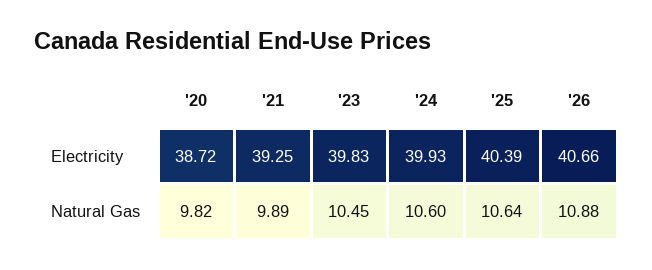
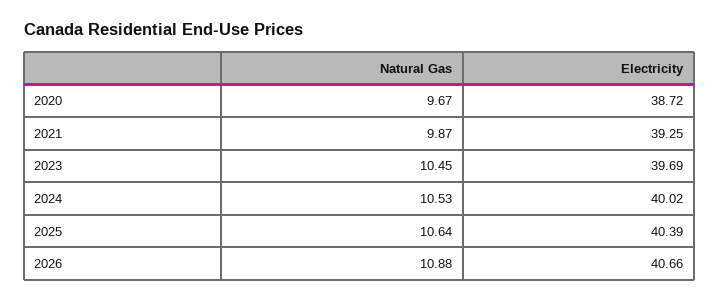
  {
    "'20": {
      "Electricity": 38.72,
-     "Natural Gas": 9.82
+     "Natural Gas": 9.67
    },
    "'21": {
      "Electricity": 39.25,
-     "Natural Gas": 9.89
+     "Natural Gas": 9.87
    },
    "'23": {
-     "Electricity": 39.83,
+     "Electricity": 39.69,
      "Natural Gas": 10.45
    },
    "'24": {
-     "Electricity": 39.93,
+     "Electricity": 40.02,
-     "Natural Gas": 10.6
+     "Natural Gas": 10.53
    },
    "'25": {
      "Electricity": 40.39,
      "Natural Gas": 10.64
    },
    "'26": {
      "Electricity": 40.66,
      "Natural Gas": 10.88
    }
  }

